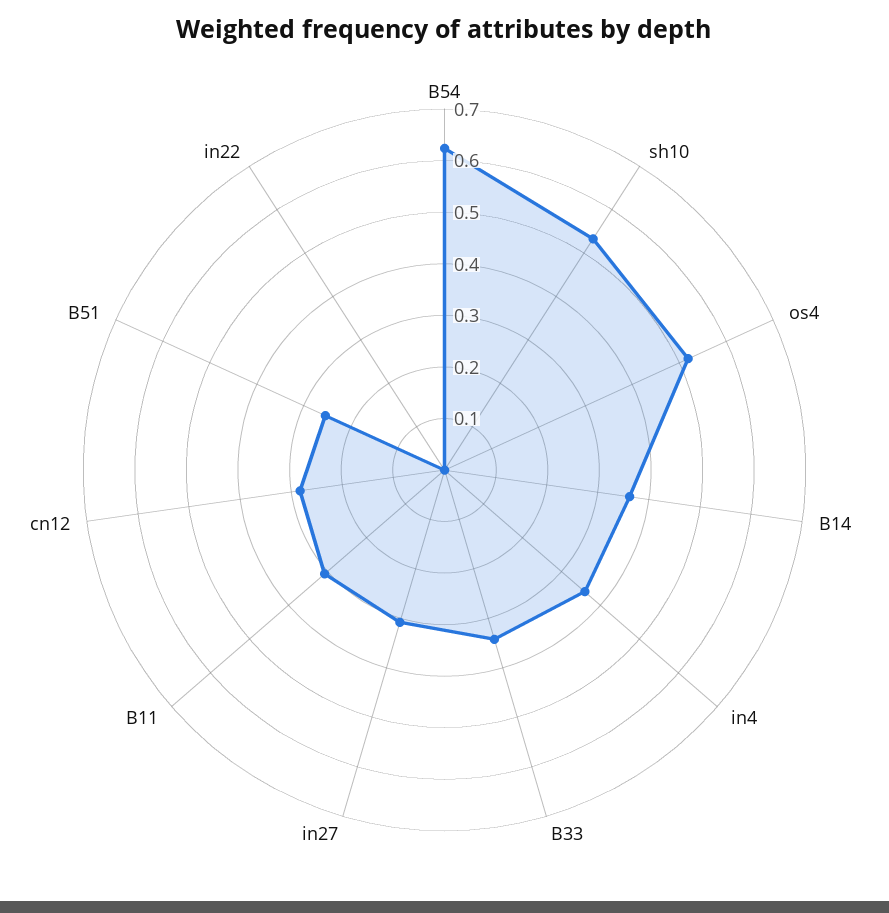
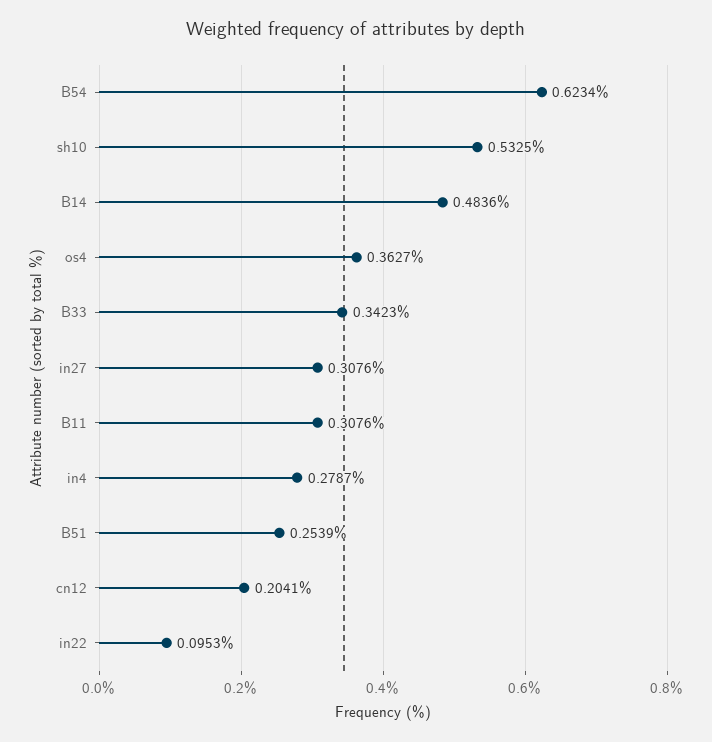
  {
    "B54": 0.6234,
    "sh10": 0.5325,
-   "os4": 0.52,
+   "os4": 0.3627,
-   "B14": 0.36,
+   "B14": 0.4836,
-   "in4": 0.36,
+   "in4": 0.2787,
    "B33": 0.3423,
    "in27": 0.3076,
    "B11": 0.3076,
-   "cn12": 0.28,
+   "cn12": 0.2041,
    "B51": 0.2539,
-   "in22": 0
+   "in22": 0.0953
  }

